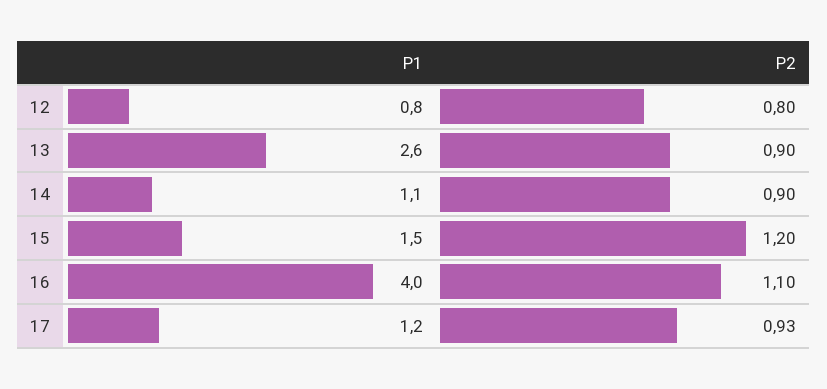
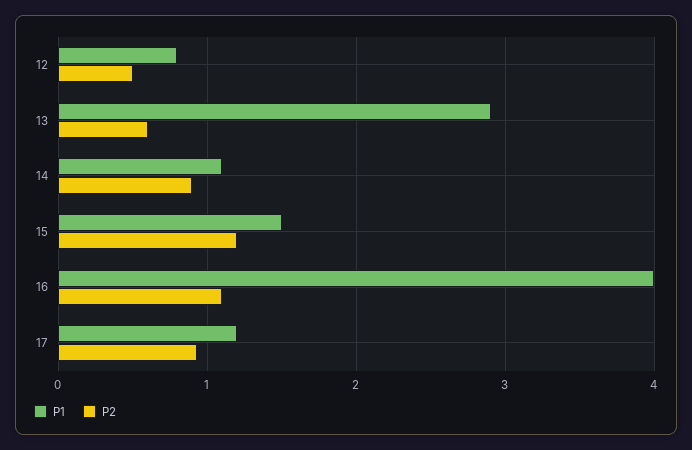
  {
    "P1": {
      "12": 0.8,
-     "13": 2.6,
+     "13": 2.9,
      "14": 1.1,
      "15": 1.5,
      "16": 4,
      "17": 1.2
    },
    "P2": {
-     "12": 0.8,
+     "12": 0.5,
-     "13": 0.9,
+     "13": 0.6,
      "14": 0.9,
      "15": 1.2,
      "16": 1.1,
      "17": 0.93
    }
  }

